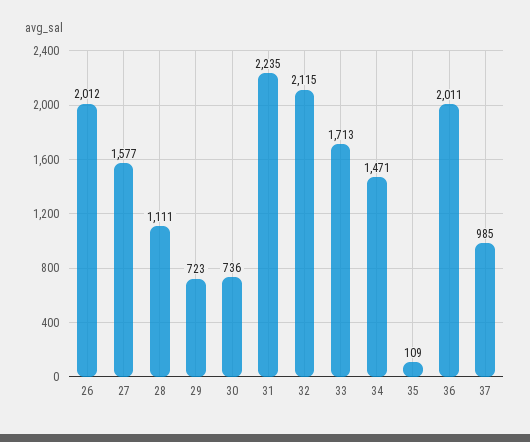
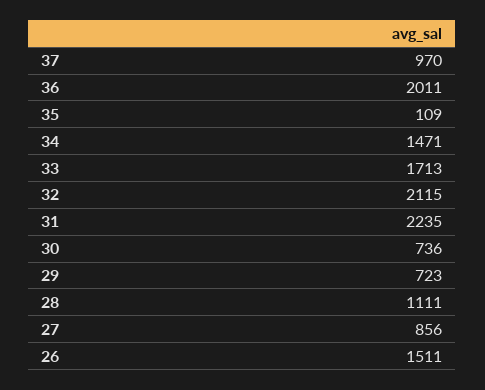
  {
-   "26": 2012,
+   "26": 1511,
-   "27": 1577,
+   "27": 856,
    "28": 1111,
    "29": 723,
    "30": 736,
    "31": 2235,
    "32": 2115,
    "33": 1713,
    "34": 1471,
    "35": 109,
    "36": 2011,
-   "37": 985
+   "37": 970
  }

